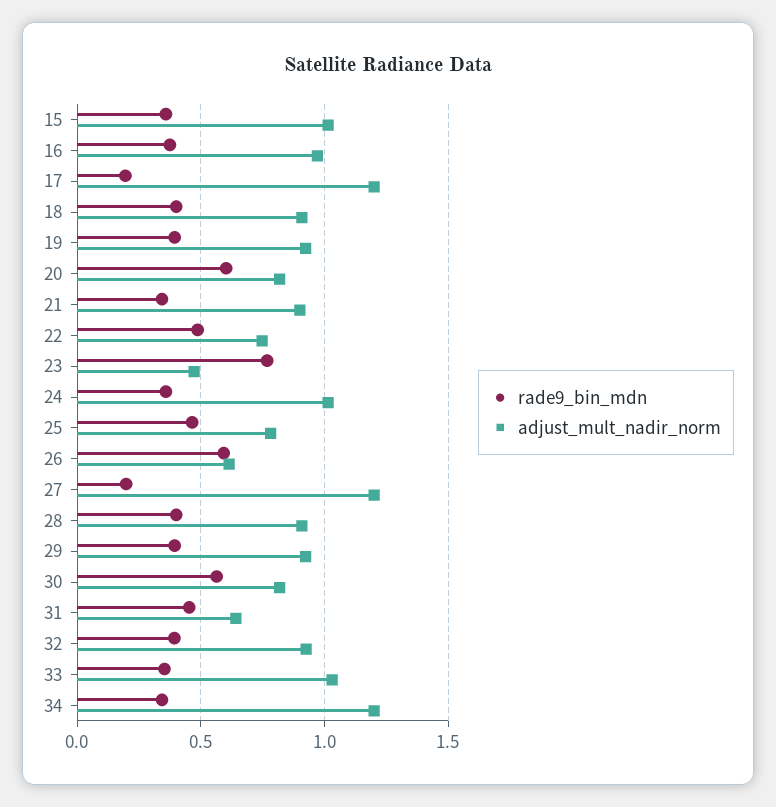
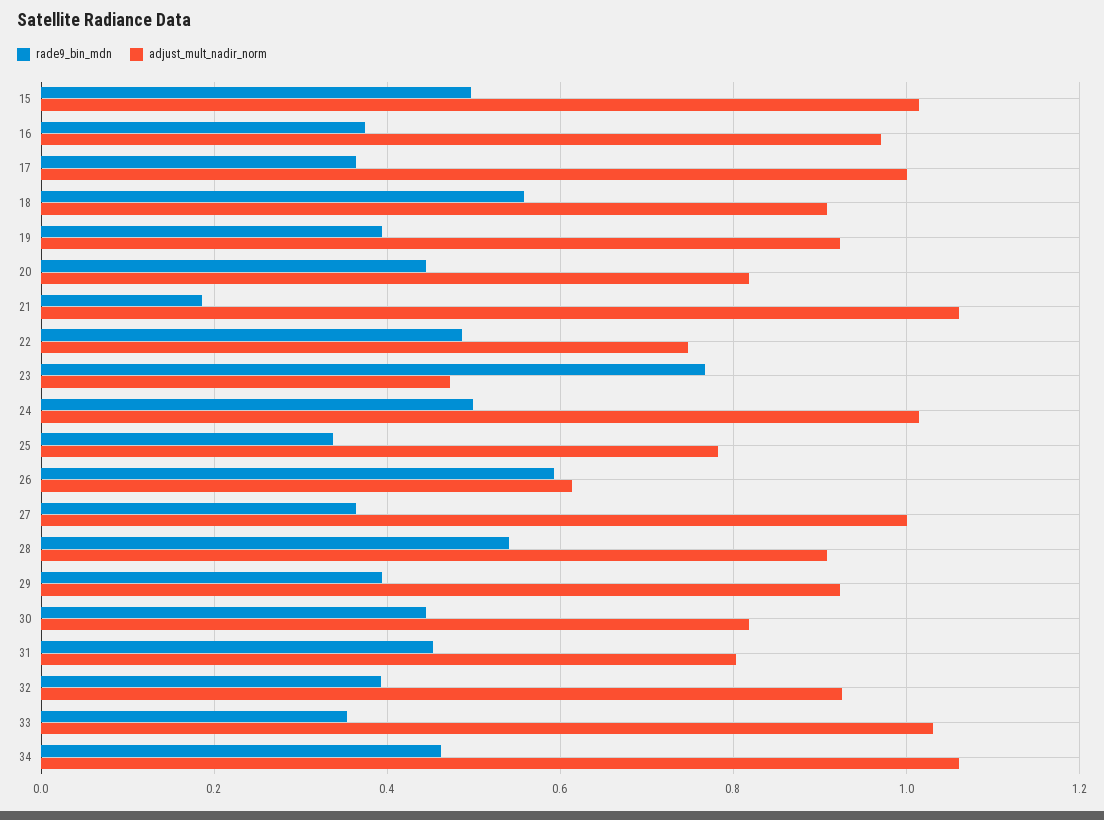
  {
    "rade9_bin_mdn": {
-     "15": 0.35,
+     "15": 0.5,
      "16": 0.38,
-     "17": 0.2,
+     "17": 0.36,
-     "18": 0.4,
+     "18": 0.56,
      "19": 0.4,
-     "20": 0.6,
+     "20": 0.44,
-     "21": 0.35,
+     "21": 0.18,
      "22": 0.48,
      "23": 0.76,
-     "24": 0.35,
+     "24": 0.5,
-     "25": 0.45,
+     "25": 0.34,
      "26": 0.6,
-     "27": 0.2,
+     "27": 0.36,
-     "28": 0.4,
+     "28": 0.54,
      "29": 0.4,
-     "30": 0.55,
+     "30": 0.44,
      "31": 0.46,
      "32": 0.4,
      "33": 0.36,
-     "34": 0.35
+     "34": 0.46
    },
    "adjust_mult_nadir_norm": {
      "15": 1.02,
      "16": 0.98,
-     "17": 1.2,
+     "17": 1,
      "18": 0.9,
      "19": 0.92,
      "20": 0.82,
-     "21": 0.9,
+     "21": 1.06,
      "22": 0.74,
      "23": 0.48,
      "24": 1.02,
      "25": 0.78,
      "26": 0.62,
-     "27": 1.2,
+     "27": 1,
      "28": 0.9,
      "29": 0.92,
      "30": 0.82,
-     "31": 0.65,
+     "31": 0.8,
      "32": 0.92,
      "33": 1.04,
-     "34": 1.2
+     "34": 1.06
    }
  }

